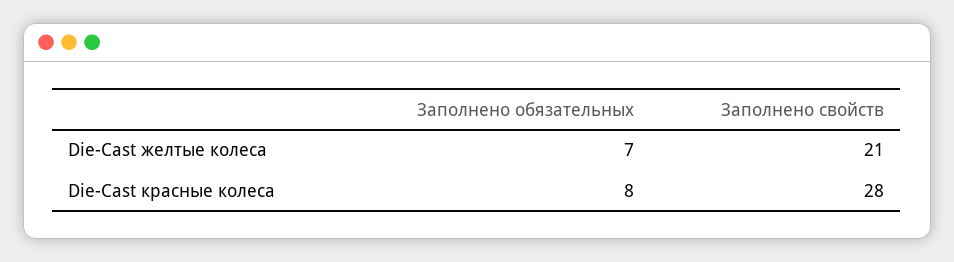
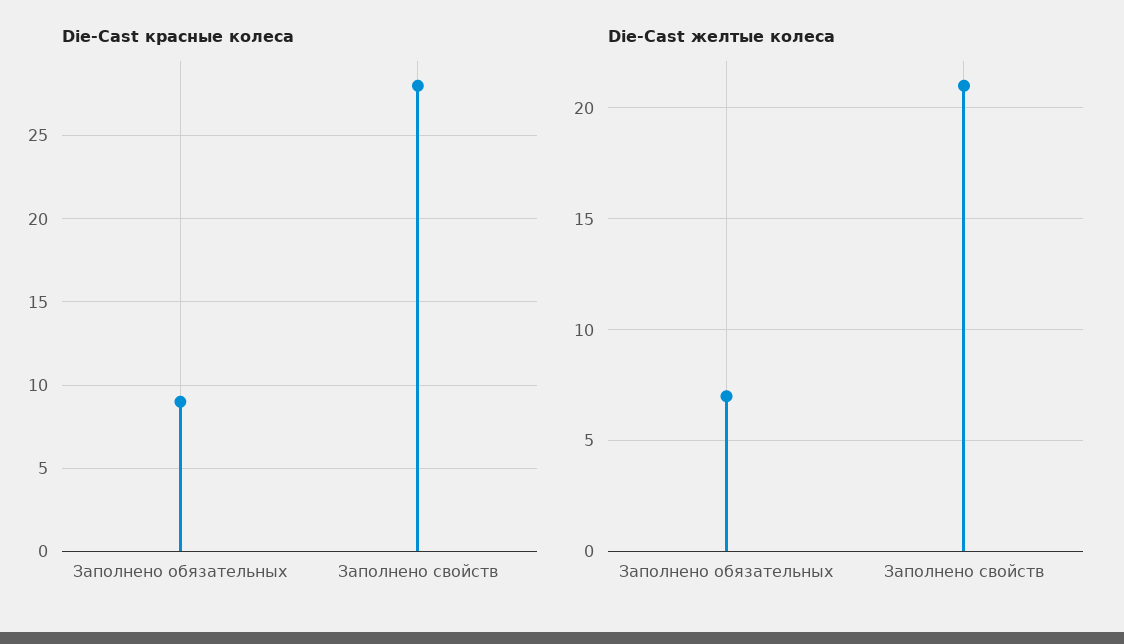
  {
    "Die-Cast желтые колеса": {
      "Заполнено обязательных": 7,
      "Заполнено свойств": 21
    },
    "Die-Cast красные колеса": {
-     "Заполнено обязательных": 8,
+     "Заполнено обязательных": 9,
      "Заполнено свойств": 28
    }
  }

